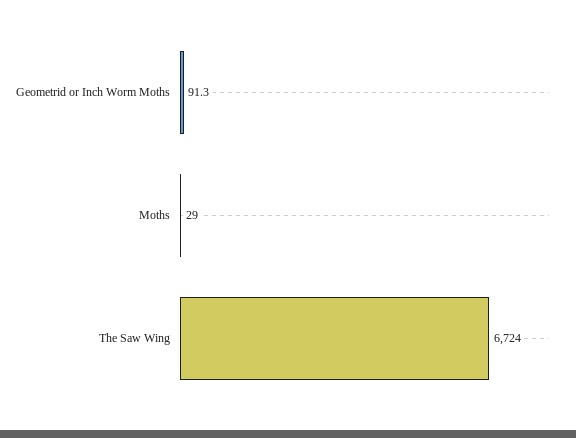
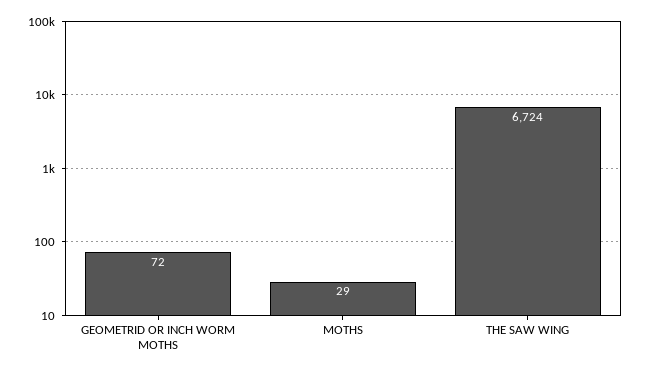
  {
-   "Geometrid or Inch Worm Moths": 91.3,
+   "Geometrid or Inch Worm Moths": 72,
    "Moths": 29,
    "The Saw Wing": 6724
  }

